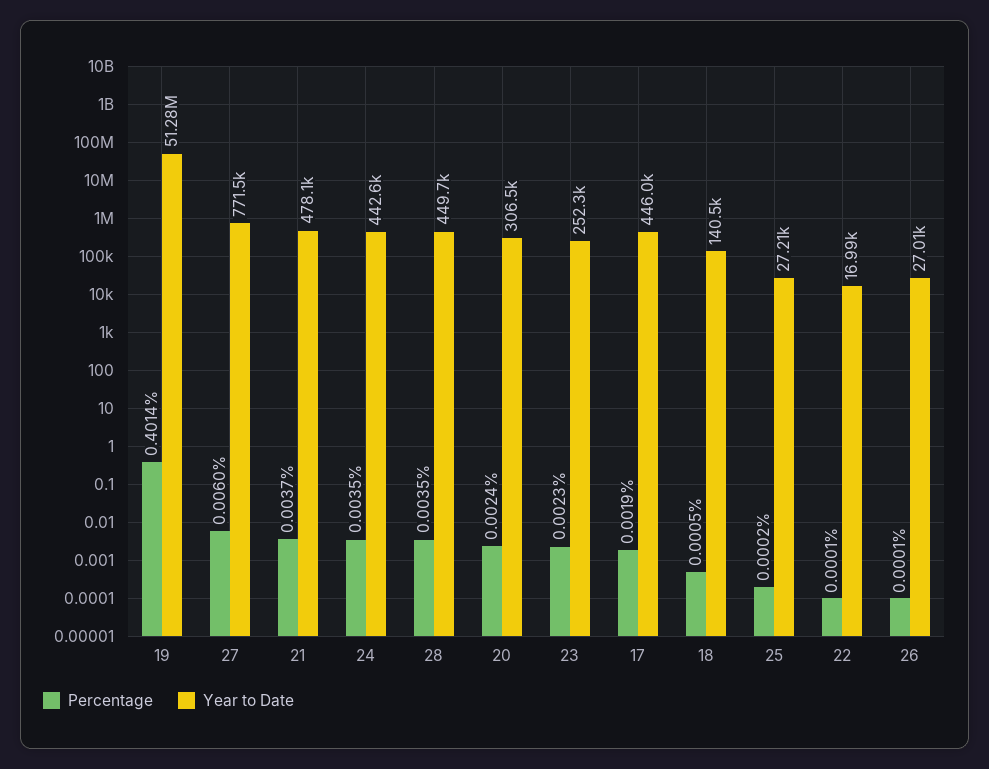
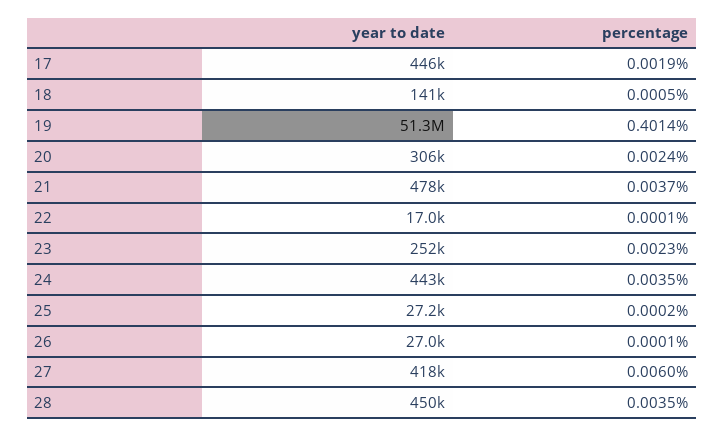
  {
    "Percentage": {
      "19": 0.4014,
      "27": 0.006,
      "21": 0.0037,
      "24": 0.0035,
      "28": 0.0035,
      "20": 0.0024,
      "23": 0.0023,
      "17": 0.0019,
      "18": 0.0005,
      "25": 0.0002,
      "22": 0.0001,
      "26": 0.0001
    },
    "Year to Date": {
      "19": 51280000,
-     "27": 771500,
+     "27": 418000,
      "21": 478100,
      "24": 442600,
      "28": 449700,
      "20": 306500,
      "23": 252300,
      "17": 446000,
      "18": 140500,
      "25": 27210,
      "22": 16990,
      "26": 27010
    }
  }

